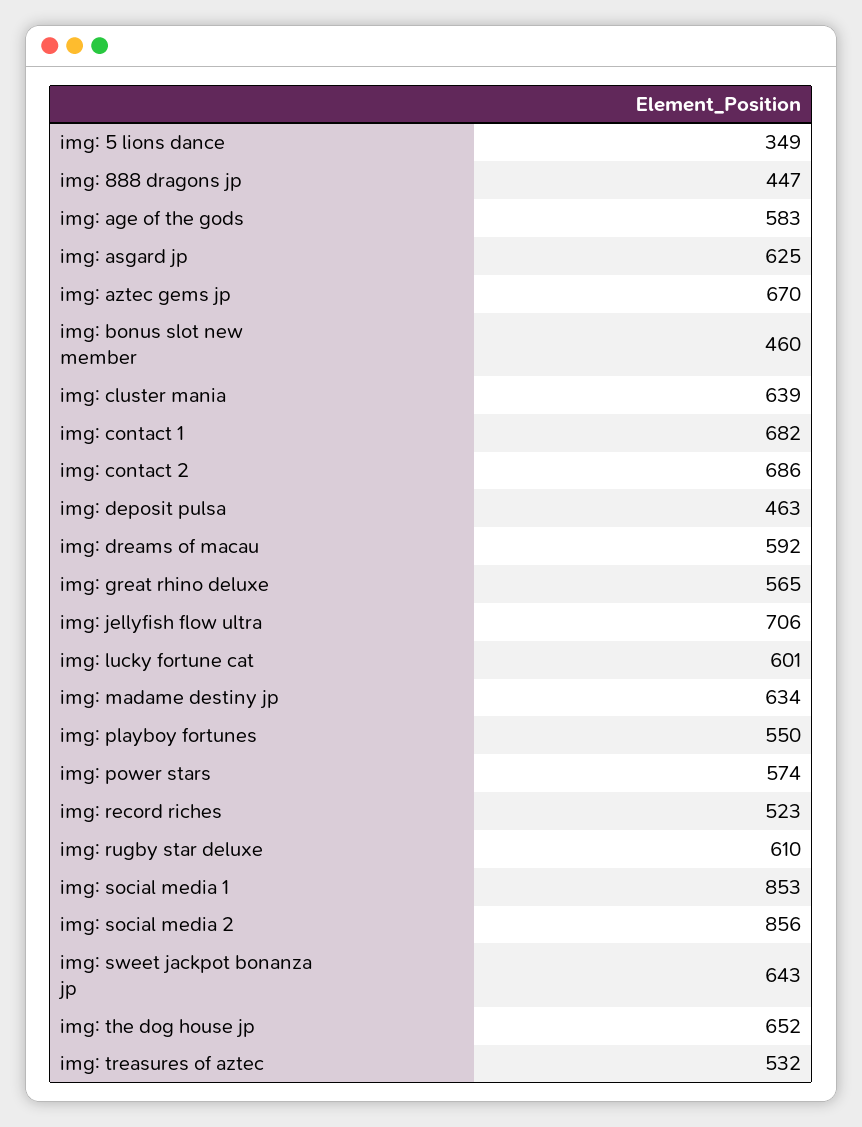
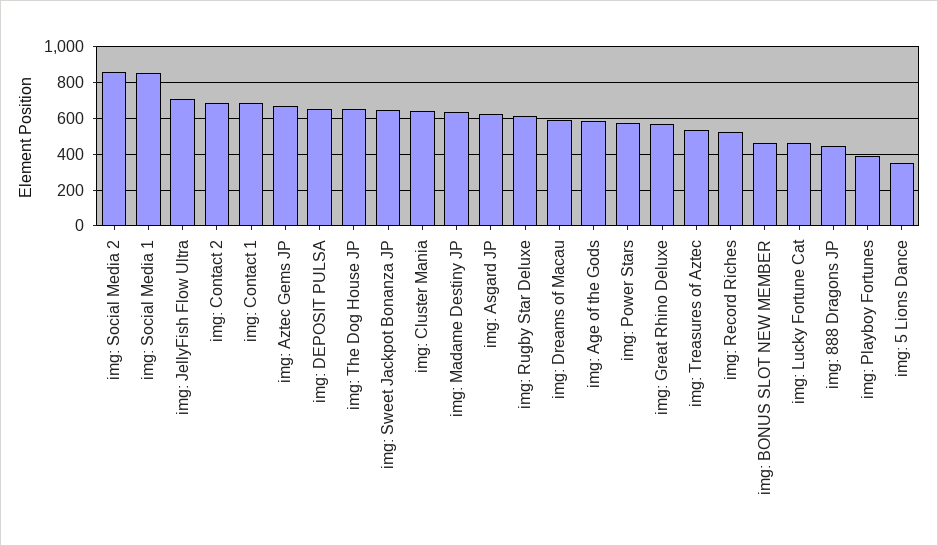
  {
    "img: 5 lions dance": 349,
    "img: 888 dragons jp": 447,
    "img: age of the gods": 583,
    "img: asgard jp": 625,
    "img: aztec gems jp": 670,
    "img: bonus slot new member": 460,
    "img: cluster mania": 639,
    "img: contact 1": 682,
    "img: contact 2": 686,
-   "img: deposit pulsa": 463,
+   "img: deposit pulsa": 650,
    "img: dreams of macau": 592,
    "img: great rhino deluxe": 565,
    "img: jellyfish flow ultra": 706,
-   "img: lucky fortune cat": 601,
+   "img: lucky fortune cat": 450,
    "img: madame destiny jp": 634,
-   "img: playboy fortunes": 550,
+   "img: playboy fortunes": 400,
    "img: power stars": 574,
    "img: record riches": 523,
    "img: rugby star deluxe": 610,
    "img: social media 1": 853,
    "img: social media 2": 856,
    "img: sweet jackpot bonanza jp": 643,
    "img: the dog house jp": 652,
    "img: treasures of aztec": 532
  }

